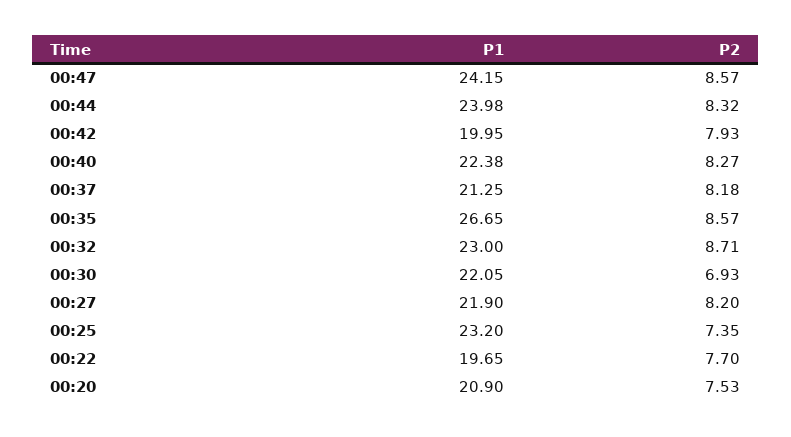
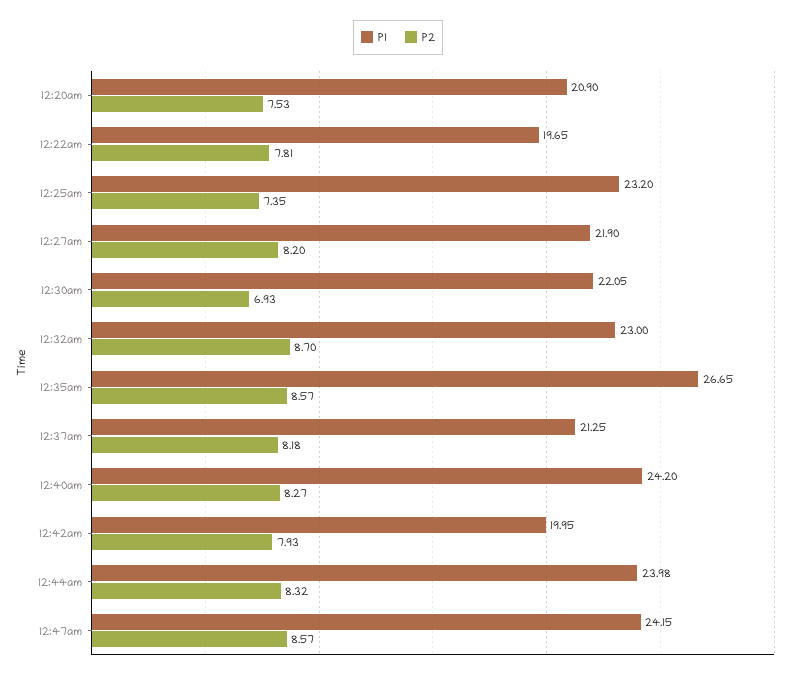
  {
    "P1": {
      "00:47": 24.15,
      "00:44": 23.98,
      "00:42": 19.95,
-     "00:40": 22.38,
+     "00:40": 24.2,
      "00:37": 21.25,
      "00:35": 26.65,
      "00:32": 23,
      "00:30": 22.05,
      "00:27": 21.9,
      "00:25": 23.2,
      "00:22": 19.65,
      "00:20": 20.9
    },
    "P2": {
      "00:47": 8.57,
      "00:44": 8.32,
      "00:42": 7.93,
      "00:40": 8.27,
      "00:37": 8.18,
      "00:35": 8.57,
-     "00:32": 8.71,
+     "00:32": 8.7,
      "00:30": 6.93,
      "00:27": 8.2,
      "00:25": 7.35,
-     "00:22": 7.7,
+     "00:22": 7.81,
      "00:20": 7.53
    }
  }

